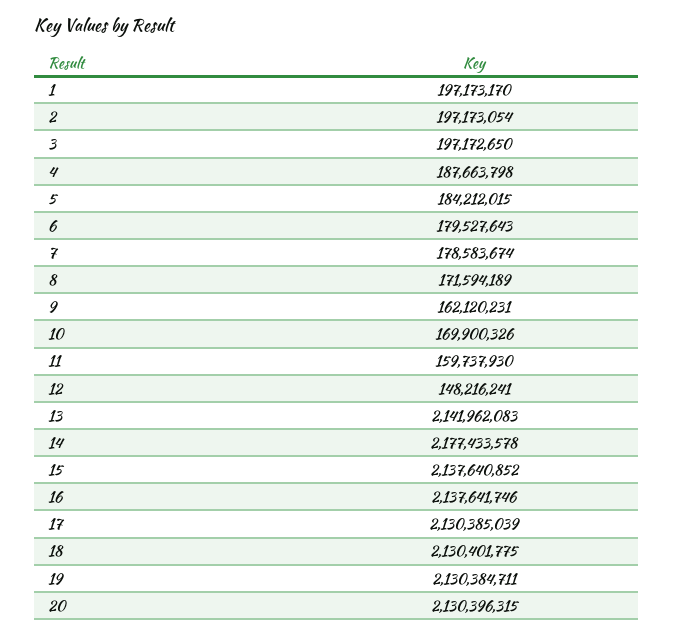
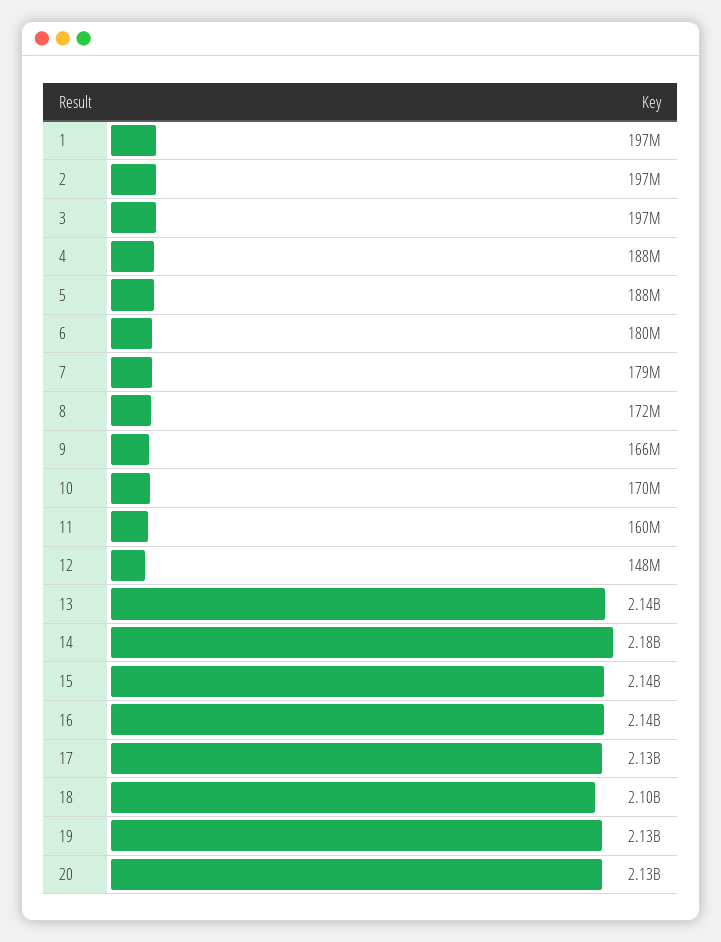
  {
    "1": 197173170,
    "2": 197173054,
    "3": 197172650,
    "4": 187663798,
-   "5": 184212015,
+   "5": 188000000,
    "6": 179527643,
    "7": 178583674,
    "8": 171594189,
-   "9": 162120231,
+   "9": 166000000,
    "10": 169900326,
    "11": 159737930,
    "12": 148216241,
    "13": 2141962083,
    "14": 2177433578,
    "15": 2137640852,
    "16": 2137641746,
    "17": 2130385039,
-   "18": 2130401775,
+   "18": 2100000000,
    "19": 2130384711,
    "20": 2130396315
  }

